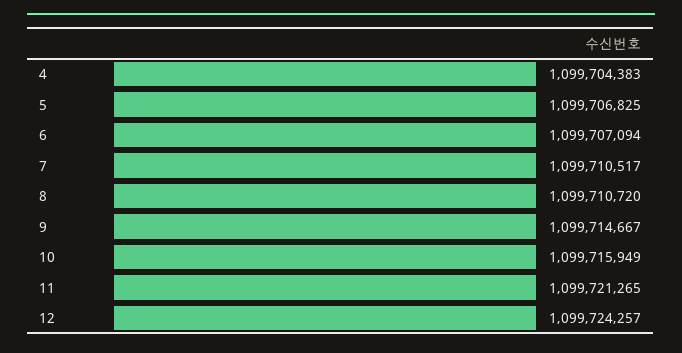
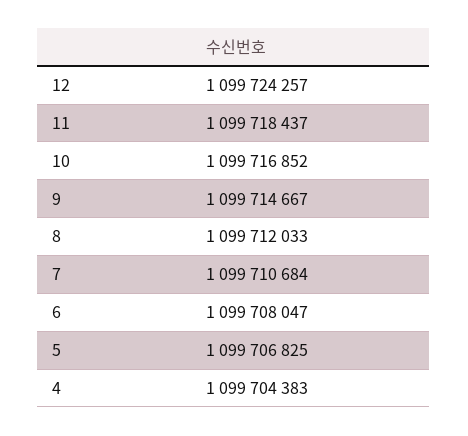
  {
    "4": 1099704383,
    "5": 1099706825,
-   "6": 1099707094,
+   "6": 1099708047,
-   "7": 1099710517,
+   "7": 1099710684,
-   "8": 1099710720,
+   "8": 1099712033,
    "9": 1099714667,
-   "10": 1099715949,
+   "10": 1099716852,
-   "11": 1099721265,
+   "11": 1099718437,
    "12": 1099724257
  }

